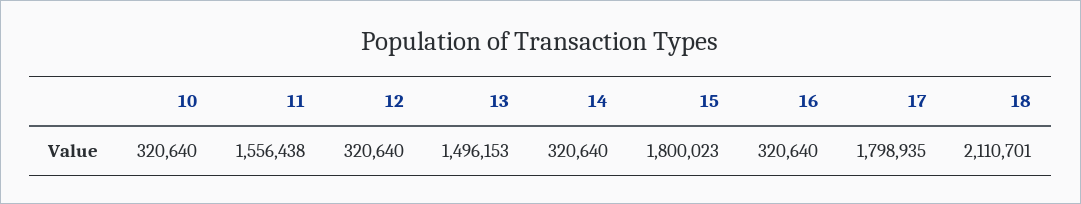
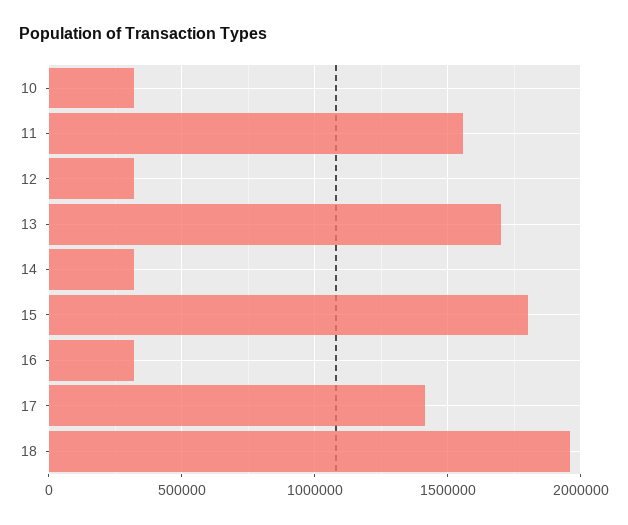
  {
    "10": 320640,
    "11": 1556438,
    "12": 320640,
-   "13": 1496153,
+   "13": 1700000,
    "14": 320640,
    "15": 1800023,
    "16": 320640,
-   "17": 1798935,
+   "17": 1400000,
-   "18": 2110701
+   "18": 1950000
  }

